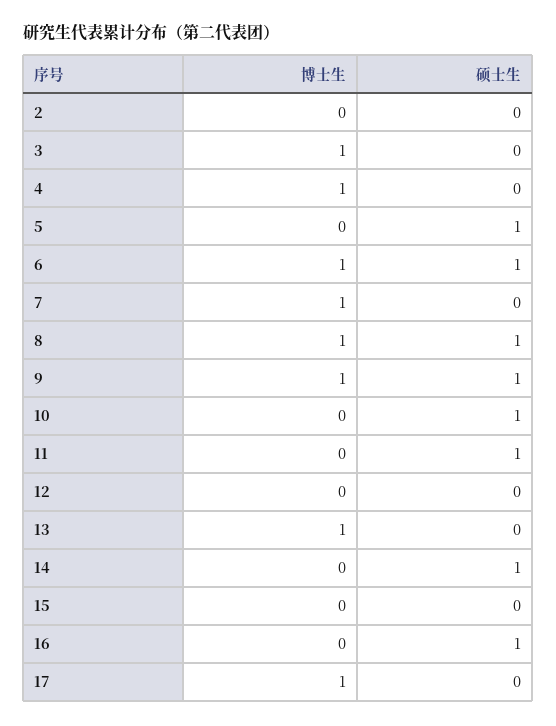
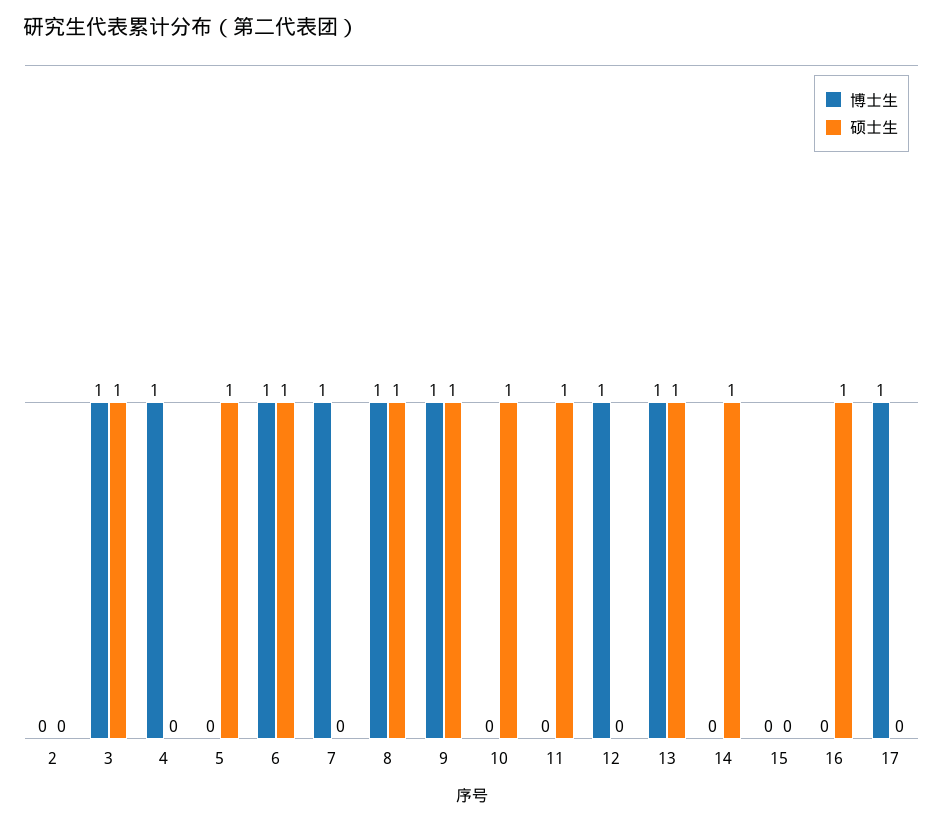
  {
    "博士生": {
      "2": 0,
      "3": 1,
      "4": 1,
      "5": 0,
      "6": 1,
      "7": 1,
      "8": 1,
      "9": 1,
      "10": 0,
      "11": 0,
-     "12": 0,
+     "12": 1,
      "13": 1,
      "14": 0,
      "15": 0,
      "16": 0,
      "17": 1
    },
    "硕士生": {
      "2": 0,
-     "3": 0,
+     "3": 1,
      "4": 0,
      "5": 1,
      "6": 1,
      "7": 0,
      "8": 1,
      "9": 1,
      "10": 1,
      "11": 1,
      "12": 0,
-     "13": 0,
+     "13": 1,
      "14": 1,
      "15": 0,
      "16": 1,
      "17": 0
    }
  }

